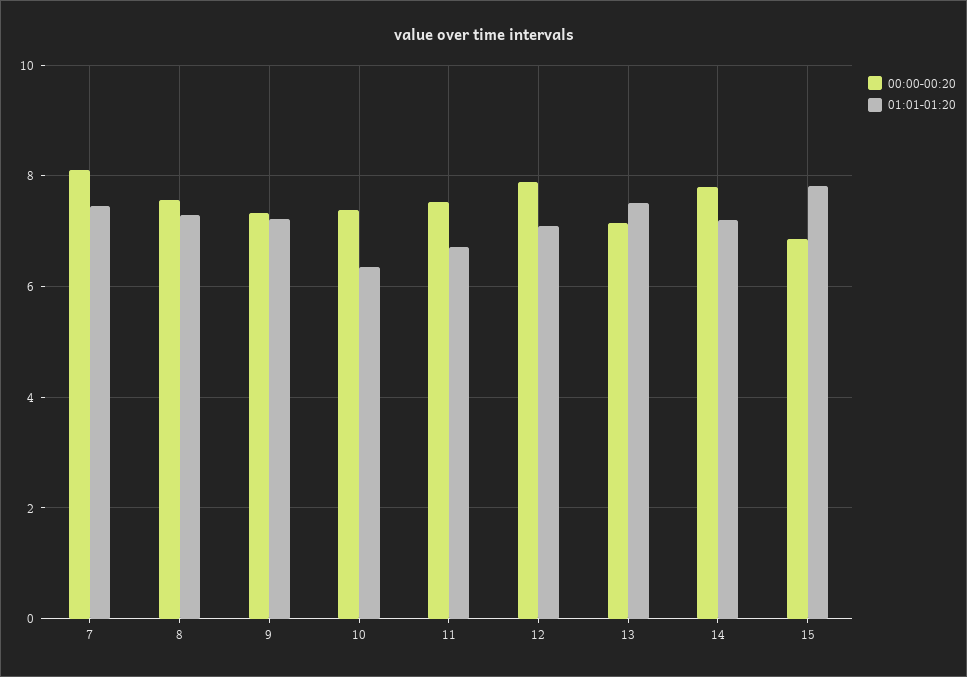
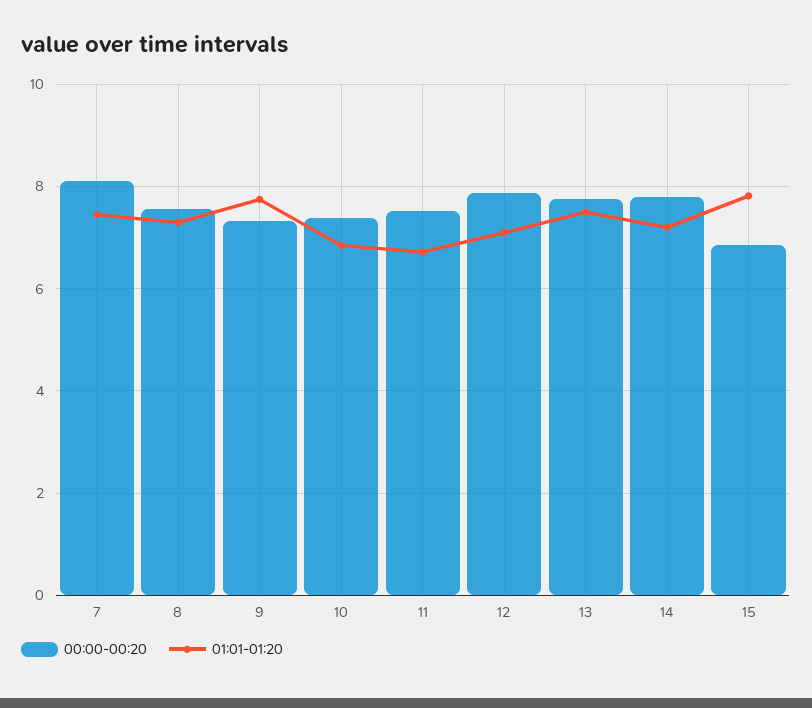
  {
    "00:00-00:20": {
      "7": 8.2,
      "8": 7.6,
      "9": 7.4,
      "10": 7.4,
      "11": 7.6,
      "12": 7.8,
-     "13": 7.2,
+     "13": 7.8,
      "14": 7.8,
      "15": 6.8
    },
    "01:01-01:20": {
      "7": 7.4,
      "8": 7.4,
-     "9": 7.2,
+     "9": 7.8,
-     "10": 6.4,
+     "10": 6.8,
      "11": 6.8,
      "12": 7.2,
      "13": 7.6,
      "14": 7.2,
      "15": 7.8
    }
  }

